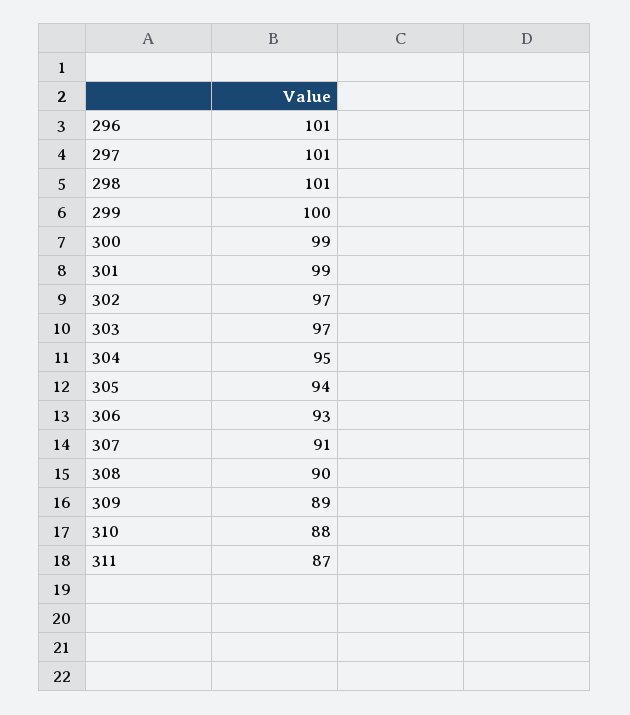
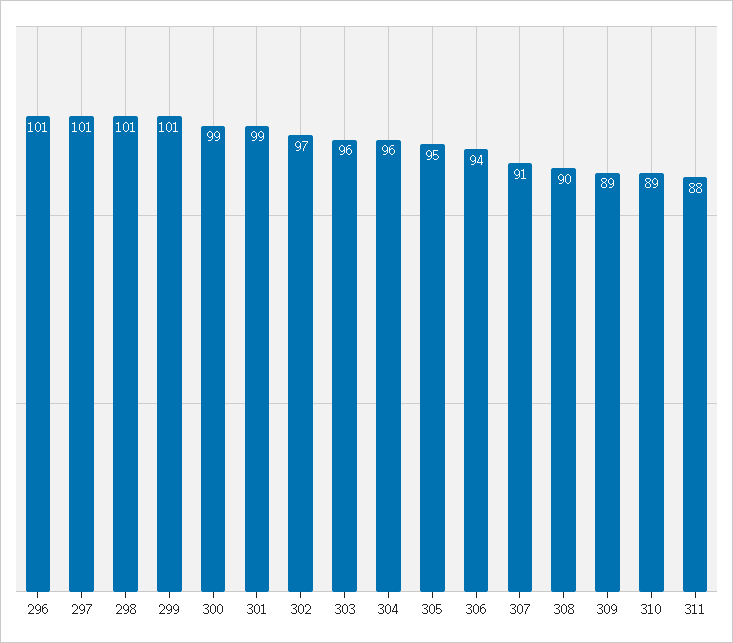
  {
    "296": 101,
    "297": 101,
    "298": 101,
-   "299": 100,
+   "299": 101,
    "300": 99,
    "301": 99,
    "302": 97,
-   "303": 97,
+   "303": 96,
-   "304": 95,
+   "304": 96,
-   "305": 94,
+   "305": 95,
-   "306": 93,
+   "306": 94,
    "307": 91,
    "308": 90,
    "309": 89,
-   "310": 88,
+   "310": 89,
-   "311": 87
+   "311": 88
  }

